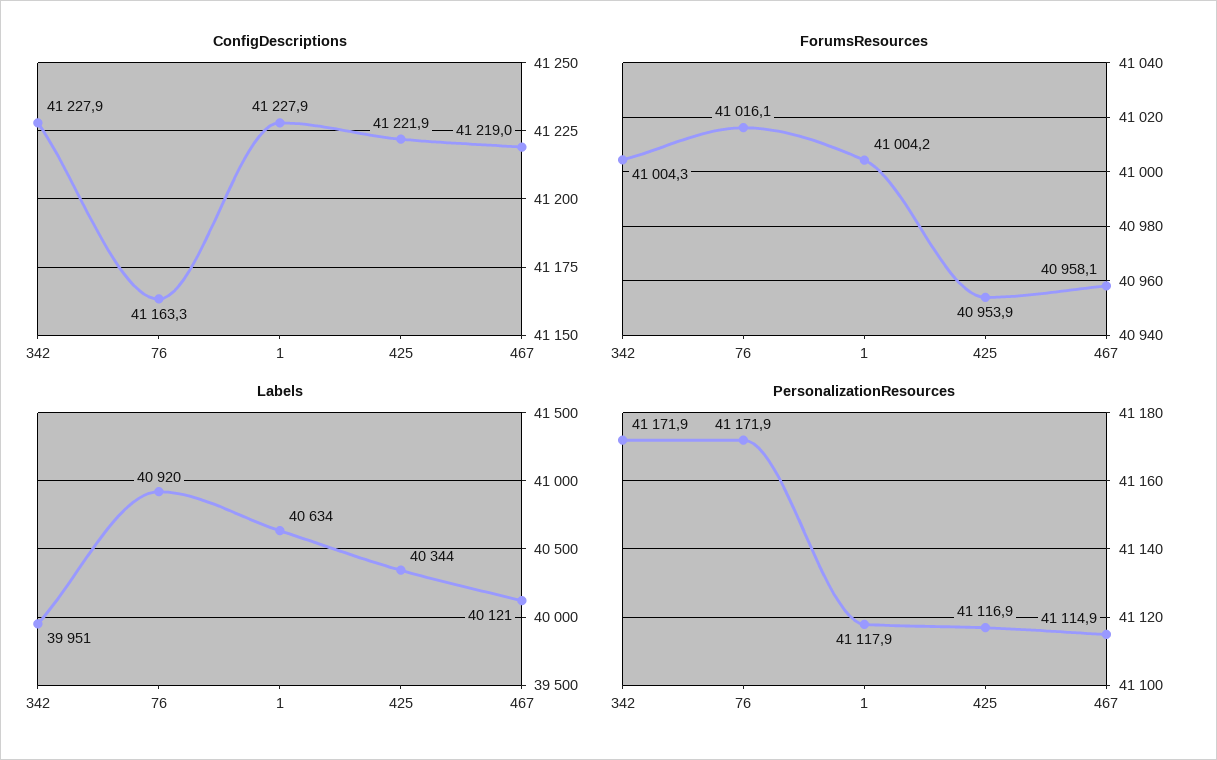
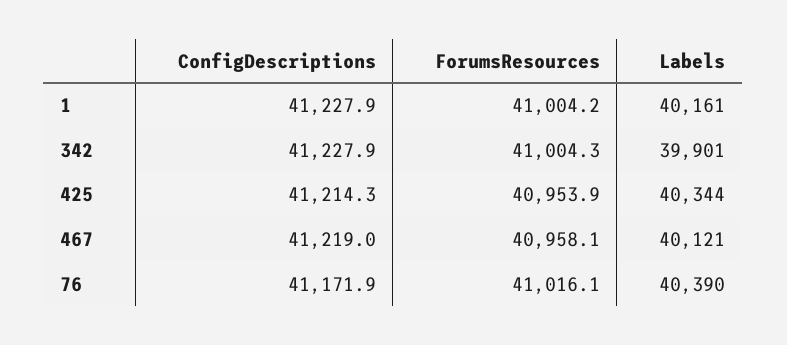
  {
    "ConfigDescriptions": {
      "342": 41227.9,
-     "76": 41163.3,
+     "76": 41171.9,
      "1": 41227.9,
-     "425": 41221.9,
+     "425": 41214.3,
      "467": 41219
    },
    "ForumsResources": {
      "342": 41004.3,
      "76": 41016.1,
      "1": 41004.2,
      "425": 40953.9,
      "467": 40958.1
    },
    "Labels": {
-     "342": 39951,
+     "342": 39901,
-     "76": 40920,
+     "76": 40390,
-     "1": 40634,
+     "1": 40161,
      "425": 40344,
      "467": 40121
-   },
+   }
-   "PersonalizationResources": {
-     "342": 41171.9,
-     "76": 41171.9,
-     "1": 41117.9,
-     "425": 41116.9,
-     "467": 41114.9
-   }
  }

